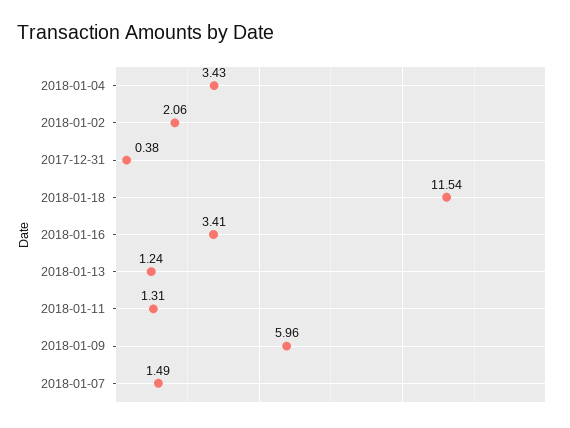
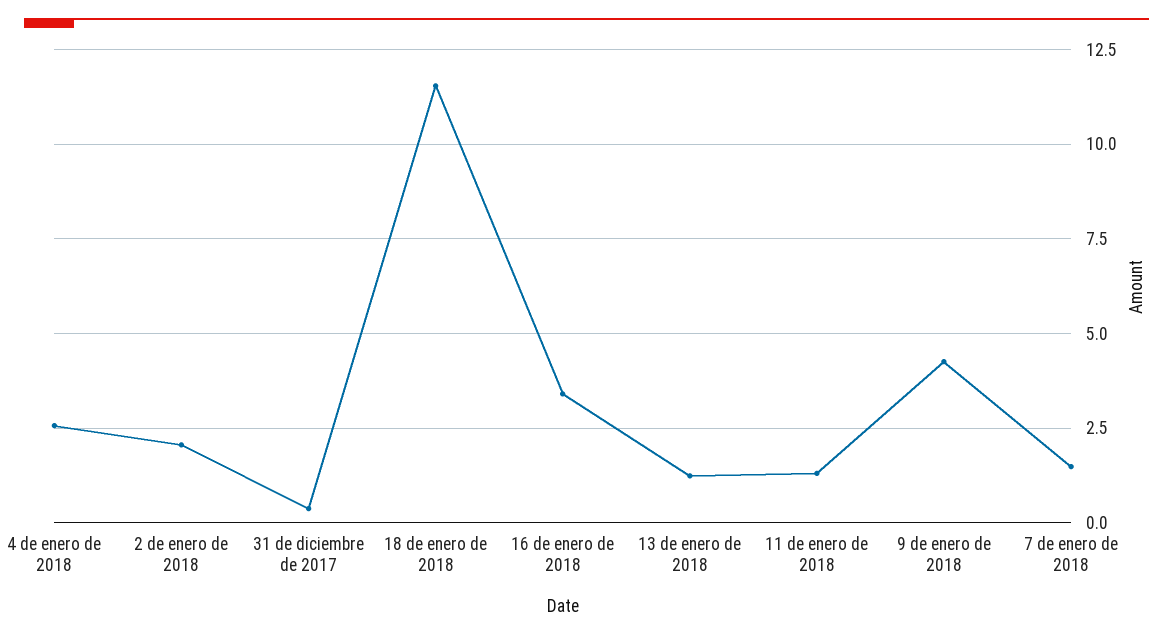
  {
-   "2018-01-04": 3.43,
+   "2018-01-04": 2.5,
    "2018-01-02": 2.06,
    "2017-12-31": 0.38,
    "2018-01-18": 11.54,
    "2018-01-16": 3.41,
    "2018-01-13": 1.24,
    "2018-01-11": 1.31,
-   "2018-01-09": 5.96,
+   "2018-01-09": 4.25,
    "2018-01-07": 1.49
  }

